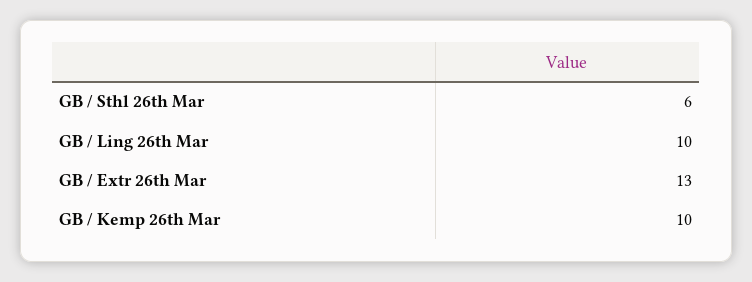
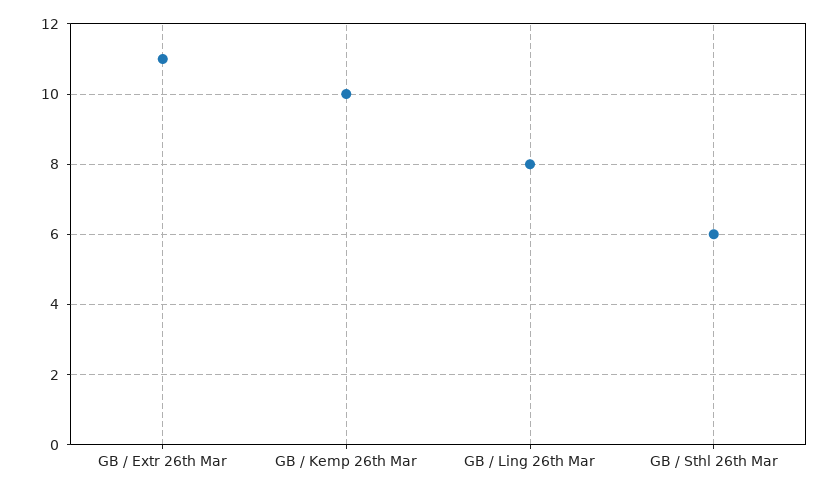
  {
    "GB / Sthl 26th Mar": 6,
-   "GB / Ling 26th Mar": 10,
+   "GB / Ling 26th Mar": 8,
-   "GB / Extr 26th Mar": 13,
+   "GB / Extr 26th Mar": 11,
    "GB / Kemp 26th Mar": 10
  }

